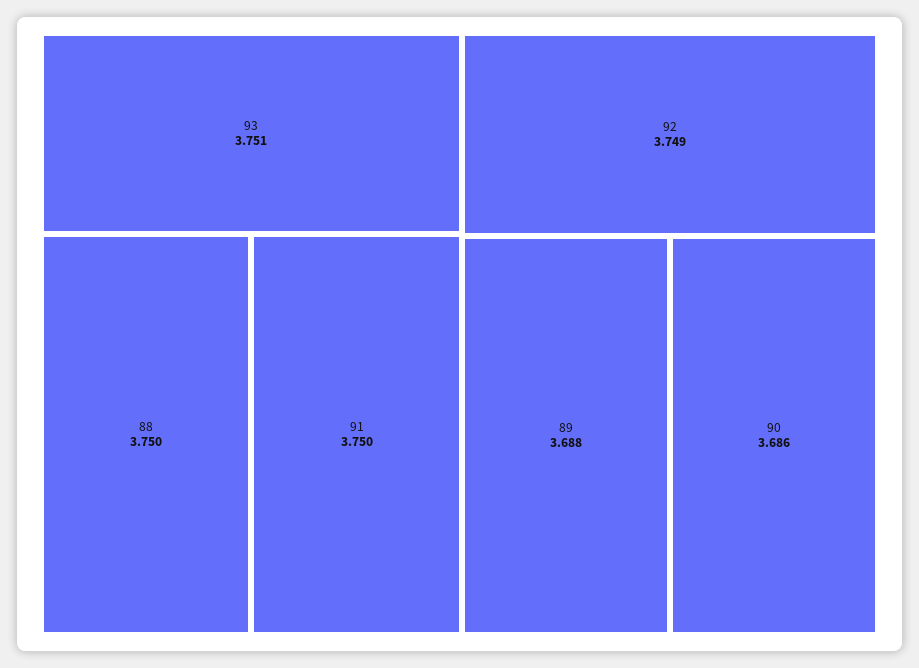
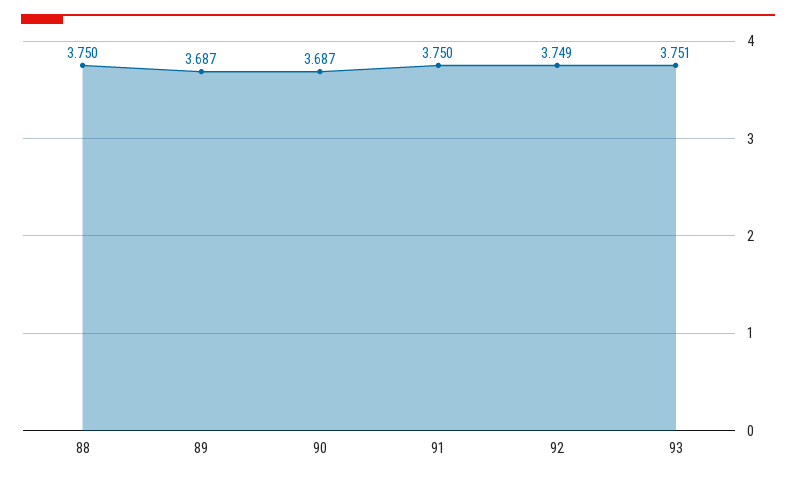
  {
    "93": 3.751,
    "88": 3.75,
    "91": 3.75,
    "92": 3.749,
-   "89": 3.688,
+   "89": 3.687,
-   "90": 3.686
+   "90": 3.687
  }

